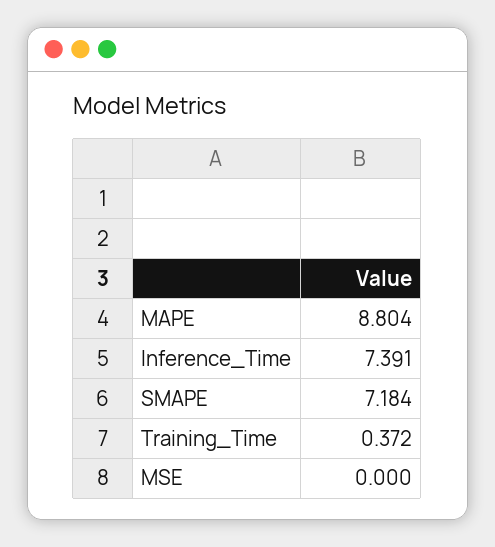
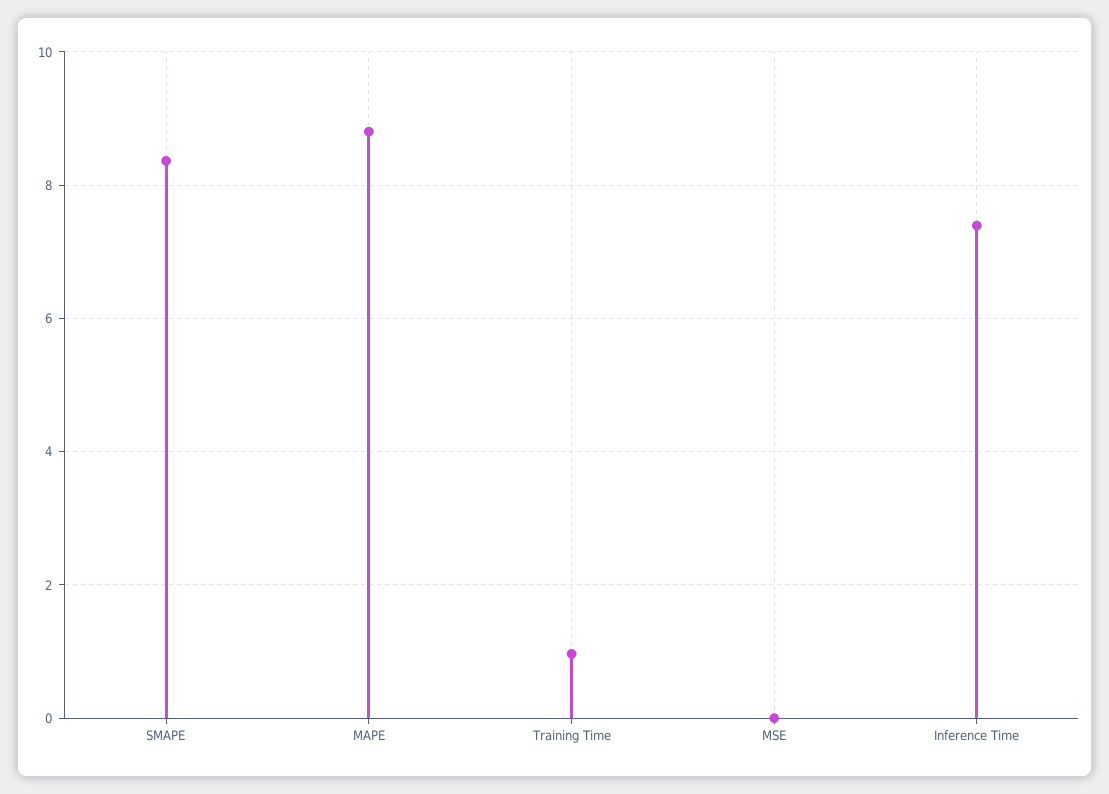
  {
    "MAPE": 8.804,
    "Inference_Time": 7.391,
-   "SMAPE": 7.184,
+   "SMAPE": 8.4,
-   "Training_Time": 0.372,
+   "Training_Time": 1,
    "MSE": 0
  }

